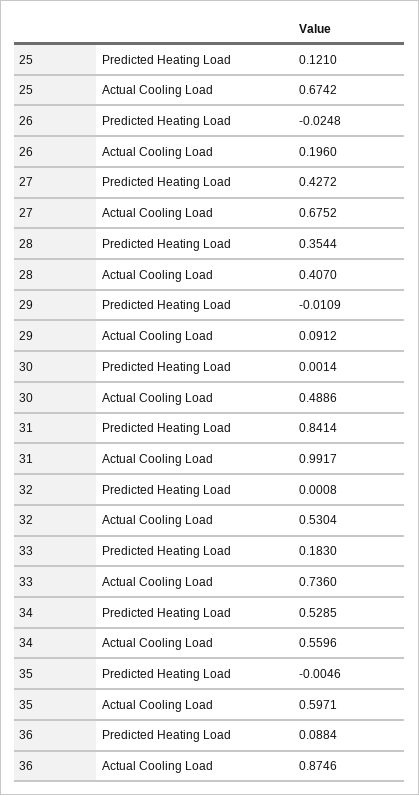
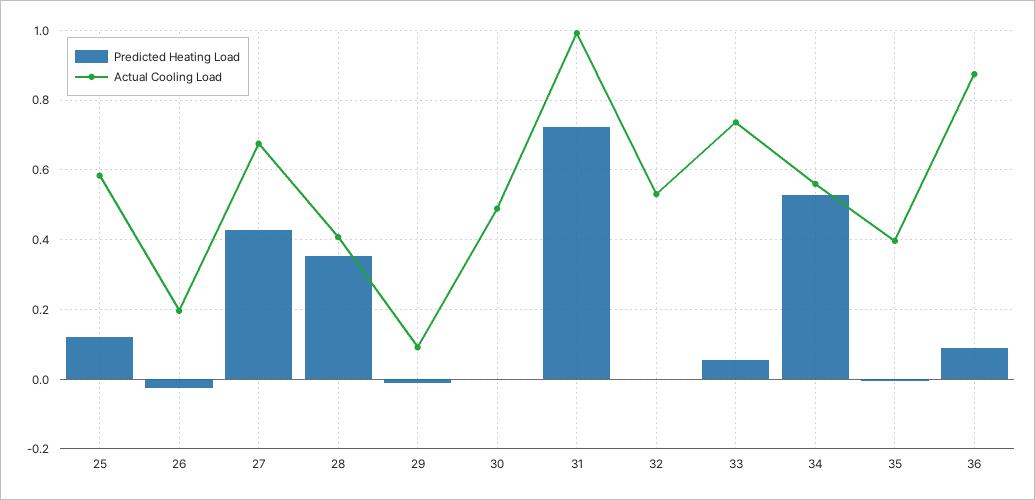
  {
    "Predicted Heating Load": {
      "25": 0.121,
      "26": -0.0248,
      "27": 0.4272,
      "28": 0.3544,
      "29": -0.0109,
      "30": 0.0014,
-     "31": 0.8414,
+     "31": 0.72,
      "32": 0.0008,
-     "33": 0.183,
+     "33": 0.06,
      "34": 0.5285,
      "35": -0.0046,
      "36": 0.0884
    },
    "Actual Cooling Load": {
-     "25": 0.6742,
+     "25": 0.58,
      "26": 0.196,
      "27": 0.6752,
      "28": 0.407,
      "29": 0.0912,
      "30": 0.4886,
      "31": 0.9917,
      "32": 0.5304,
      "33": 0.736,
      "34": 0.5596,
-     "35": 0.5971,
+     "35": 0.4,
      "36": 0.8746
    }
  }

